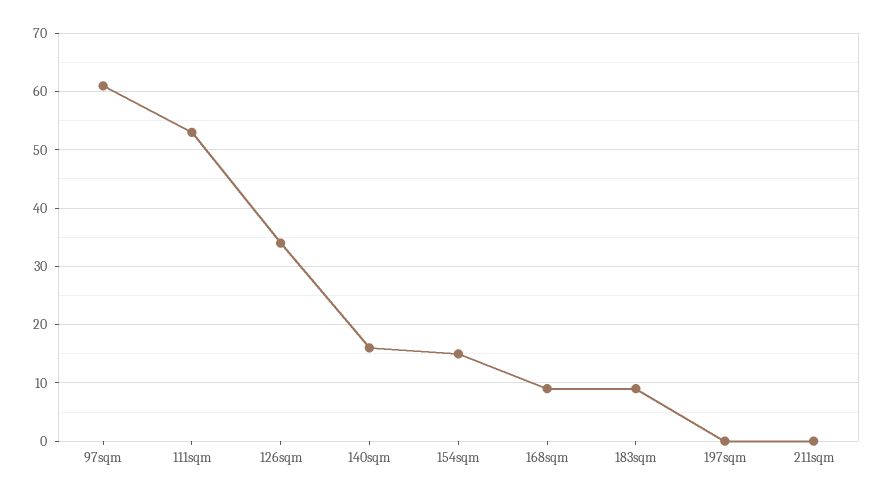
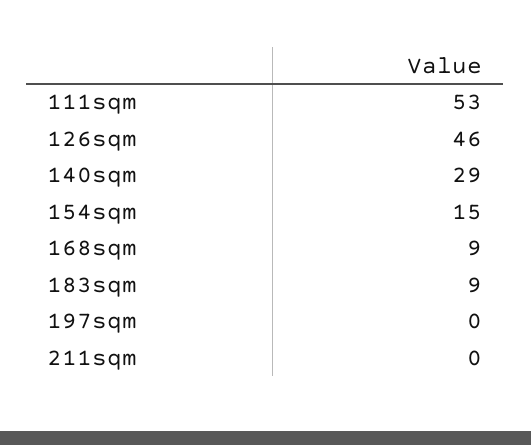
  {
-   "97sqm": 60,
    "111sqm": 53,
-   "126sqm": 35,
+   "126sqm": 46,
-   "140sqm": 15,
+   "140sqm": 29,
    "154sqm": 15,
    "168sqm": 9,
    "183sqm": 9,
    "197sqm": 0,
    "211sqm": 0
  }

